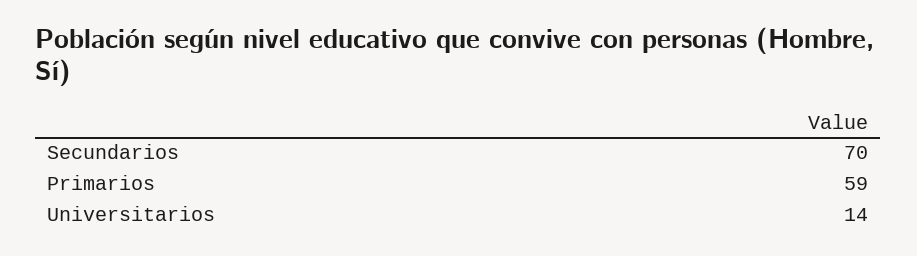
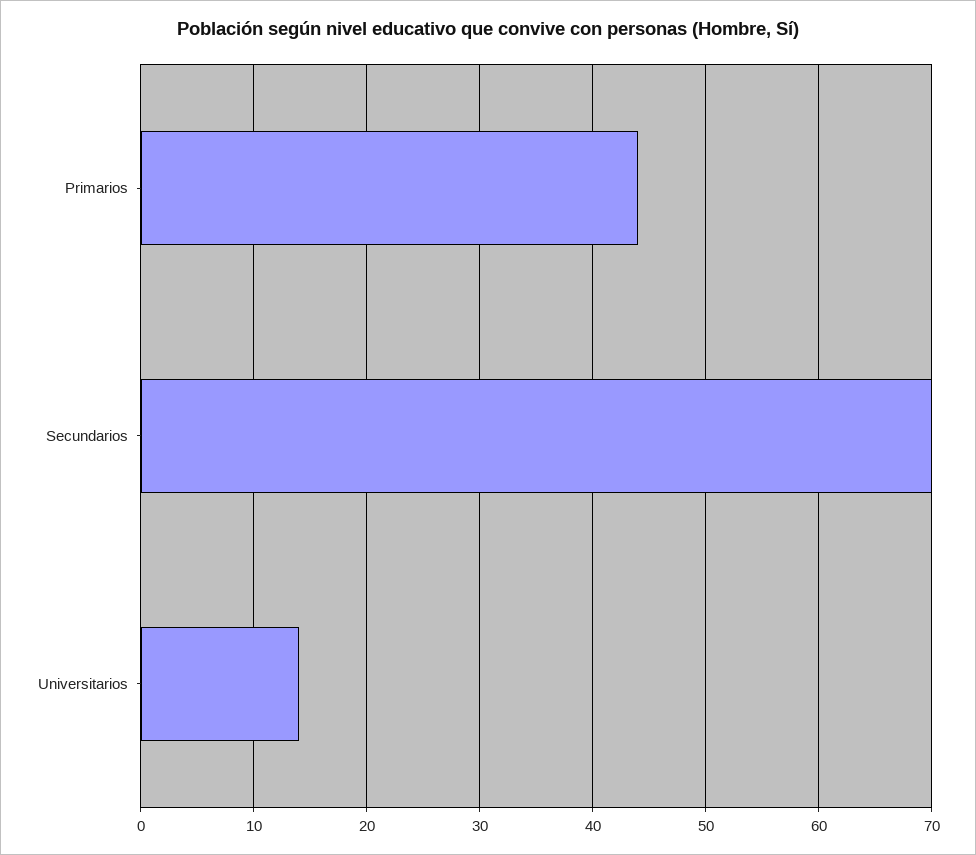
  {
    "Secundarios": 70,
-   "Primarios": 59,
+   "Primarios": 44,
    "Universitarios": 14
  }

